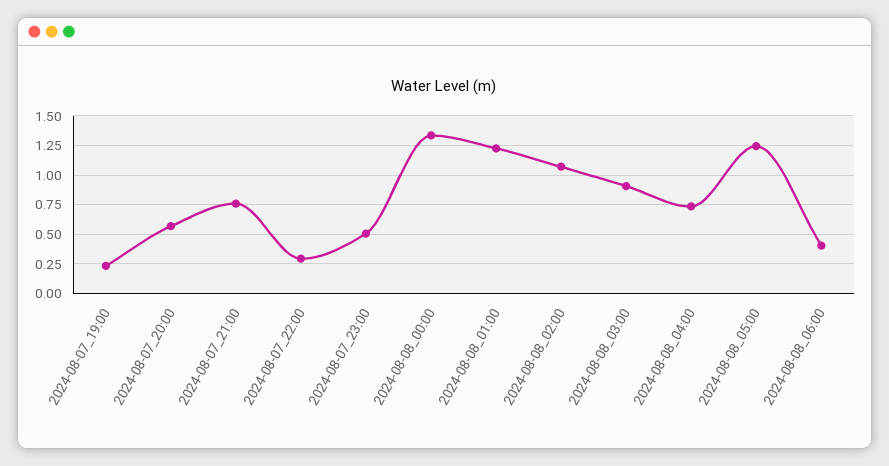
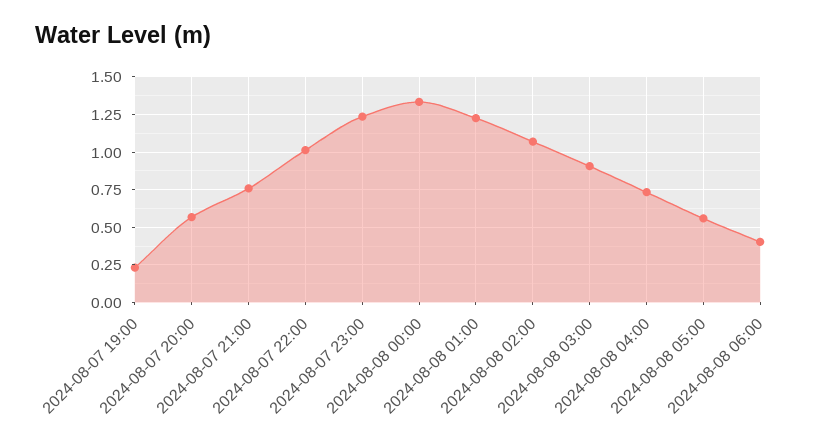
  {
    "2024-08-07_19:00": 0.25,
    "2024-08-07_20:00": 0.55,
    "2024-08-07_21:00": 0.75,
-   "2024-08-07_22:00": 0.25,
+   "2024-08-07_22:00": 1,
-   "2024-08-07_23:00": 0.5,
+   "2024-08-07_23:00": 1.25,
    "2024-08-08_00:00": 1.35,
    "2024-08-08_01:00": 1.25,
    "2024-08-08_02:00": 1.05,
    "2024-08-08_03:00": 0.9,
    "2024-08-08_04:00": 0.75,
-   "2024-08-08_05:00": 1.25,
+   "2024-08-08_05:00": 0.55,
    "2024-08-08_06:00": 0.4
  }

